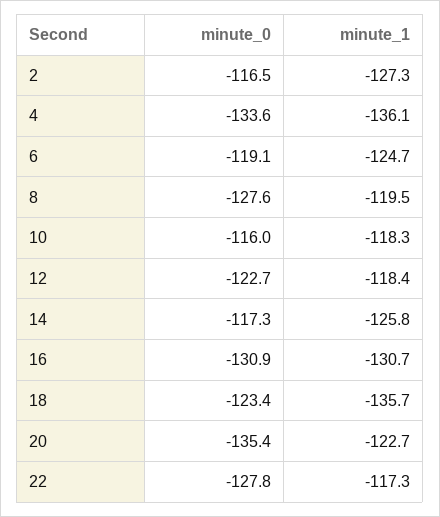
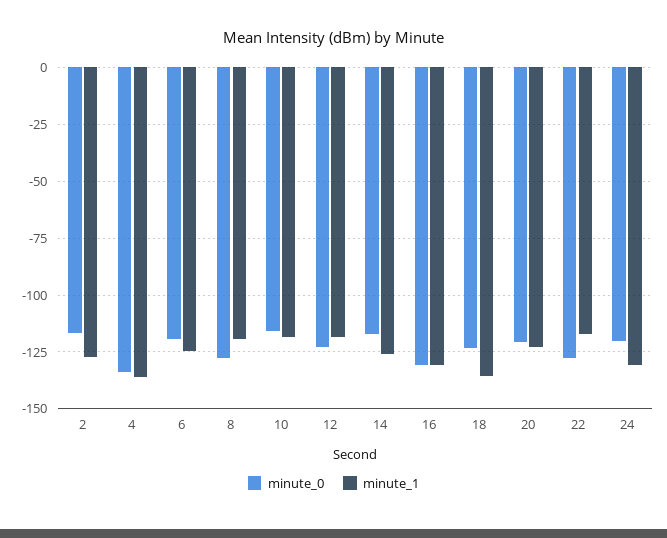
  {
    "minute_0": {
      "2": -116.5,
      "4": -133.6,
      "6": -119.1,
      "8": -127.6,
      "10": -116,
      "12": -122.7,
      "14": -117.3,
      "16": -130.9,
      "18": -123.4,
-     "20": -135.4,
+     "20": -120,
-     "22": -127.8
+     "22": -127.8,
+     "24": -120
    },
    "minute_1": {
      "2": -127.3,
      "4": -136.1,
      "6": -124.7,
      "8": -119.5,
      "10": -118.3,
      "12": -118.4,
      "14": -125.8,
      "16": -130.7,
      "18": -135.7,
      "20": -122.7,
-     "22": -117.3
+     "22": -117.3,
+     "24": -130
    }
  }

